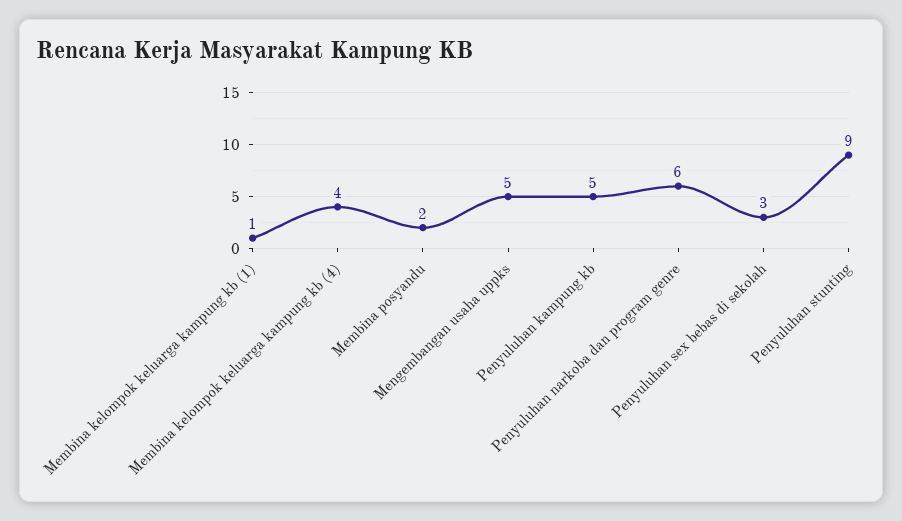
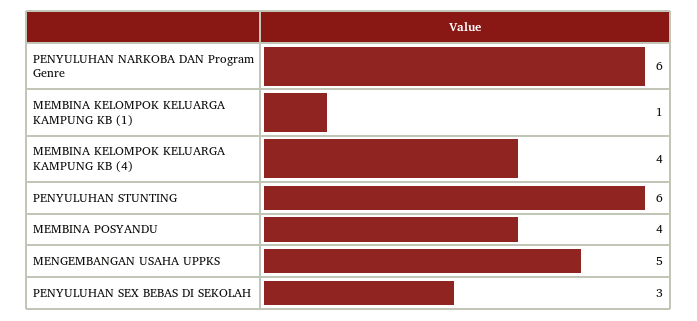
  {
    "Membina kelompok keluarga kampung kb (1)": 1,
    "Membina kelompok keluarga kampung kb (4)": 4,
-   "Membina posyandu": 2,
+   "Membina posyandu": 4,
    "Mengembangan usaha uppks": 5,
-   "Penyuluhan kampung kb": 5,
    "Penyuluhan narkoba dan program genre": 6,
    "Penyuluhan sex bebas di sekolah": 3,
-   "Penyuluhan stunting": 9
+   "Penyuluhan stunting": 6
  }

